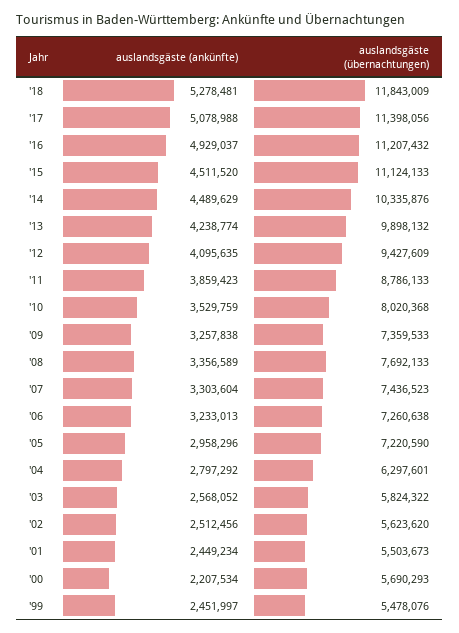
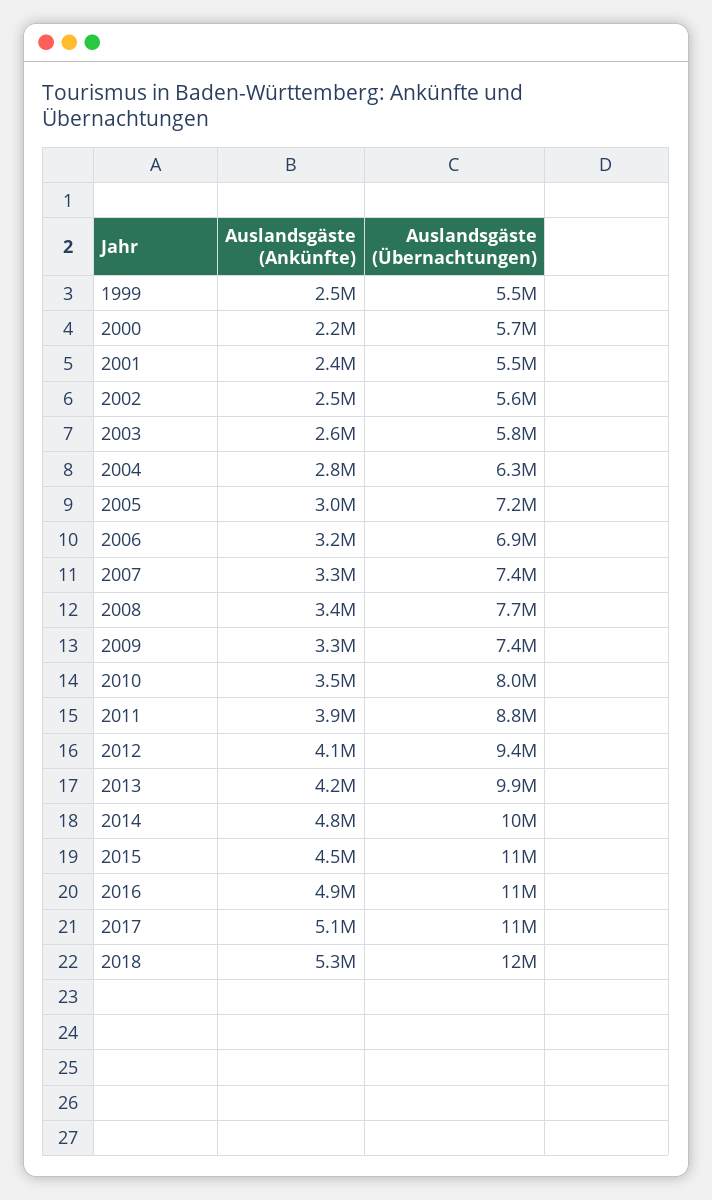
  {
    "auslandsgäste (ankünfte)": {
      "'18": 5278481,
      "'17": 5078988,
      "'16": 4929037,
      "'15": 4511520,
-     "'14": 4489629,
+     "'14": 4800000,
      "'13": 4238774,
      "'12": 4095635,
      "'11": 3859423,
      "'10": 3529759,
      "'09": 3257838,
      "'08": 3356589,
      "'07": 3303604,
      "'06": 3233013,
      "'05": 2958296,
      "'04": 2797292,
      "'03": 2568052,
      "'02": 2512456,
      "'01": 2449234,
      "'00": 2207534,
      "'99": 2451997
    },
    "auslandsgäste (übernachtungen)": {
      "'18": 11843009,
      "'17": 11398056,
      "'16": 11207432,
      "'15": 11124133,
      "'14": 10335876,
      "'13": 9898132,
      "'12": 9427609,
      "'11": 8786133,
      "'10": 8020368,
      "'09": 7359533,
      "'08": 7692133,
      "'07": 7436523,
-     "'06": 7260638,
+     "'06": 6900000,
      "'05": 7220590,
      "'04": 6297601,
      "'03": 5824322,
      "'02": 5623620,
      "'01": 5503673,
      "'00": 5690293,
      "'99": 5478076
    }
  }

